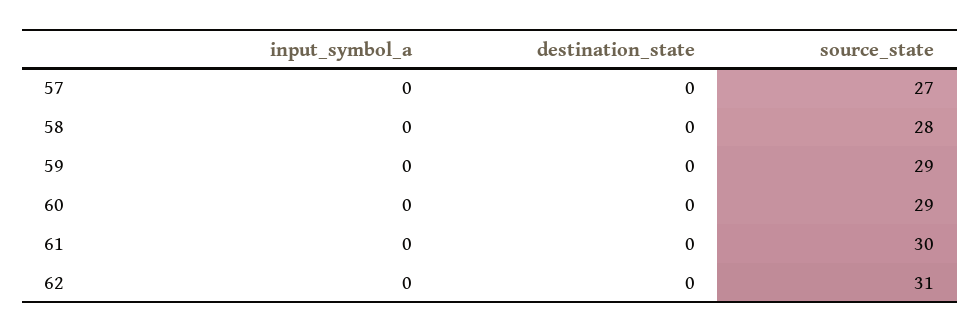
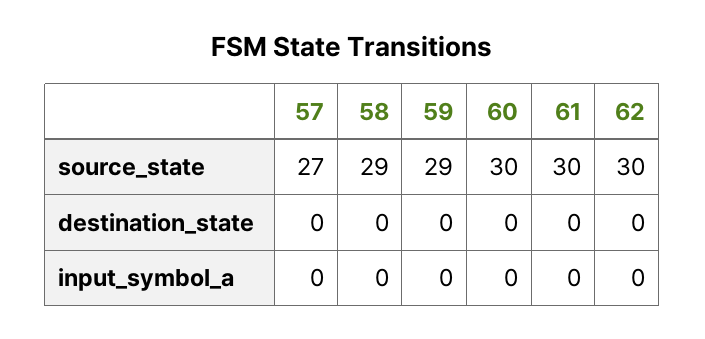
  {
    "input_symbol_a": {
      "57": 0,
      "58": 0,
      "59": 0,
      "60": 0,
      "61": 0,
      "62": 0
    },
    "destination_state": {
      "57": 0,
      "58": 0,
      "59": 0,
      "60": 0,
      "61": 0,
      "62": 0
    },
    "source_state": {
      "57": 27,
-     "58": 28,
+     "58": 29,
      "59": 29,
-     "60": 29,
+     "60": 30,
      "61": 30,
-     "62": 31
+     "62": 30
    }
  }

